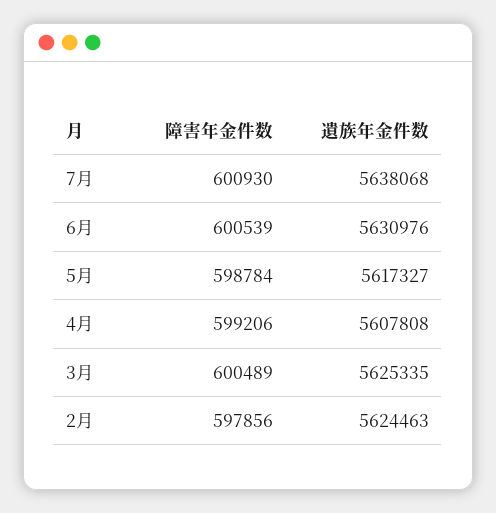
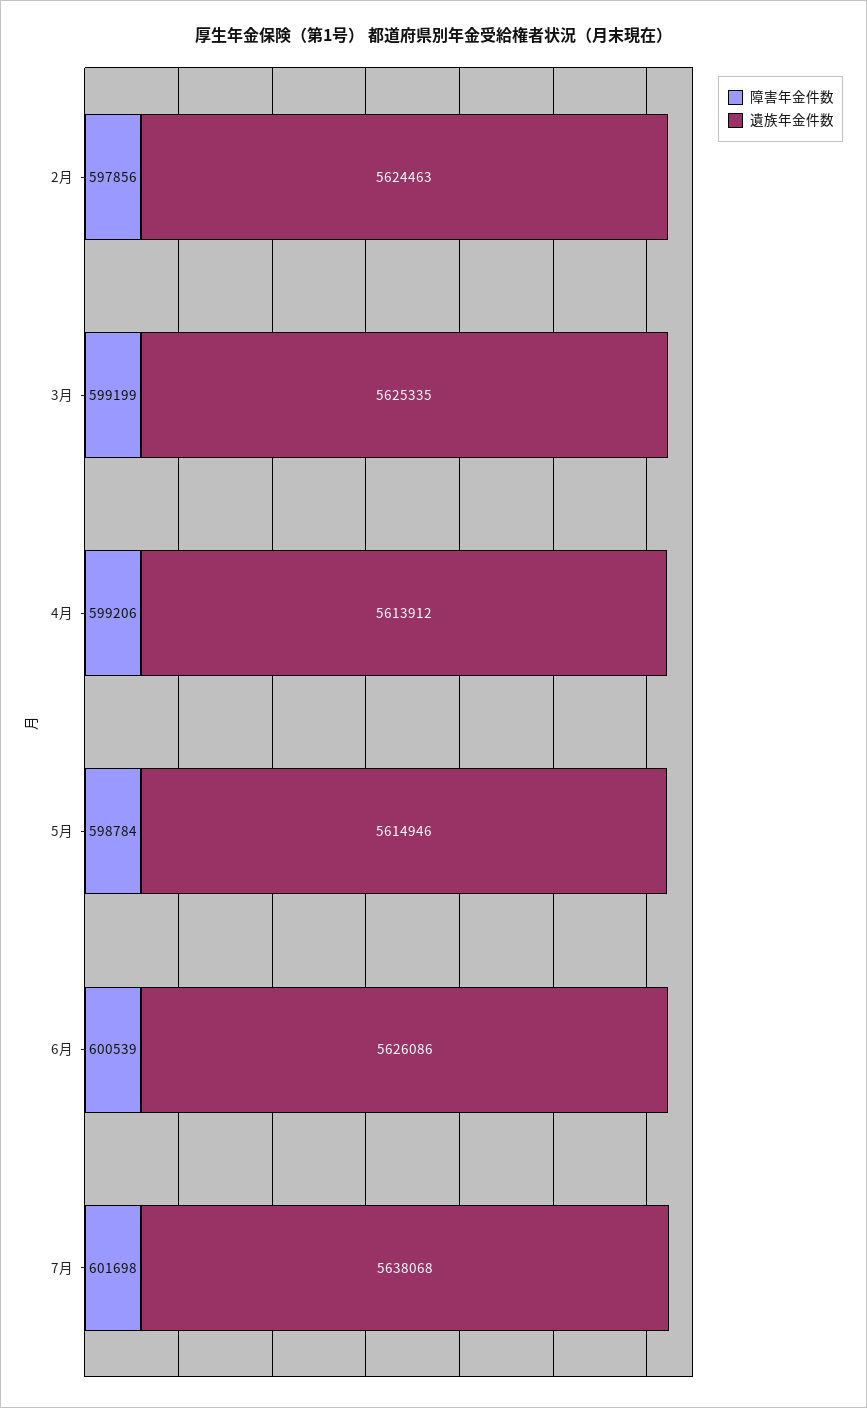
  {
    "障害年金件数": {
-     "7月": 600930,
+     "7月": 601698,
      "6月": 600539,
      "5月": 598784,
      "4月": 599206,
-     "3月": 600489,
+     "3月": 599199,
      "2月": 597856
    },
    "遺族年金件数": {
      "7月": 5638068,
-     "6月": 5630976,
+     "6月": 5626086,
-     "5月": 5617327,
+     "5月": 5614946,
-     "4月": 5607808,
+     "4月": 5613912,
      "3月": 5625335,
      "2月": 5624463
    }
  }

